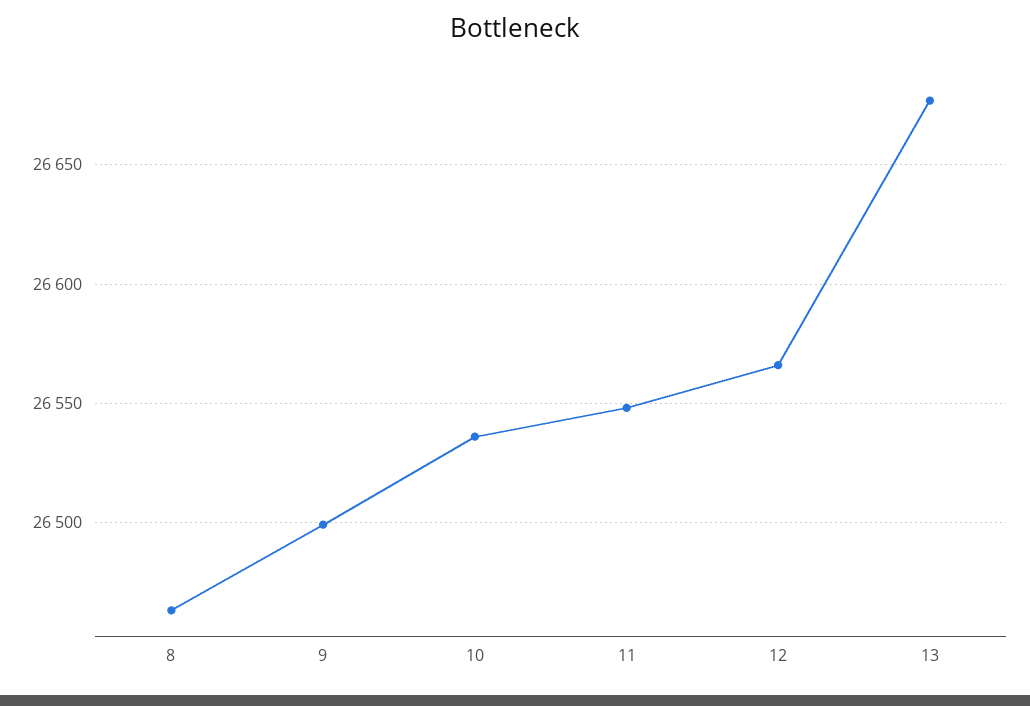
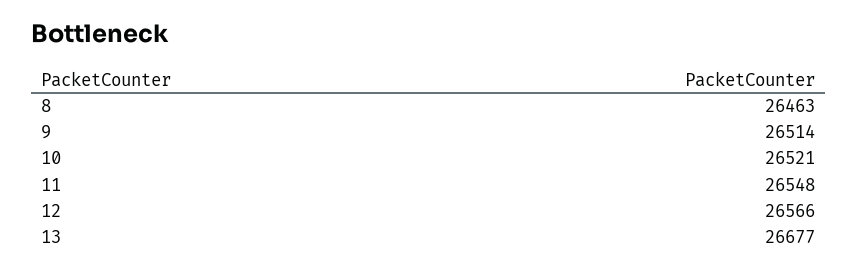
  {
    "8": 26463,
-   "9": 26500,
+   "9": 26514,
-   "10": 26535,
+   "10": 26521,
    "11": 26548,
    "12": 26566,
    "13": 26677
  }

